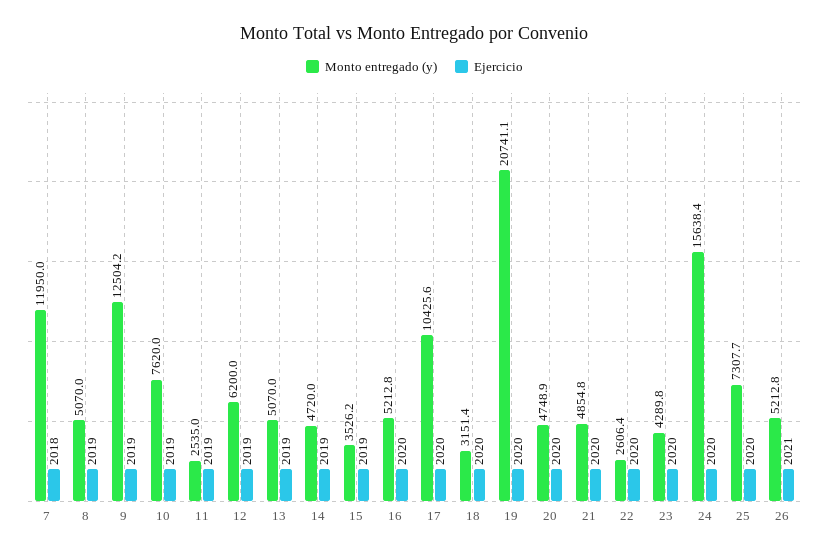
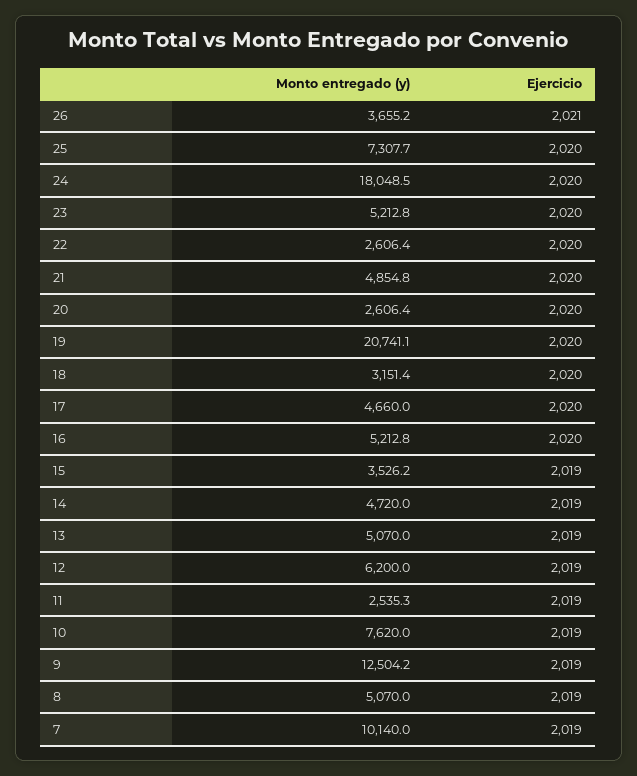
  {
    "Monto entregado (y)": {
-     "7": 11950,
+     "7": 10140,
      "8": 5070,
      "9": 12504.2,
      "10": 7620,
-     "11": 2535,
+     "11": 2535.3,
      "12": 6200,
      "13": 5070,
      "14": 4720,
      "15": 3526.2,
      "16": 5212.8,
-     "17": 10425.6,
+     "17": 4660,
      "18": 3151.4,
      "19": 20741.1,
-     "20": 4748.9,
+     "20": 2606.4,
      "21": 4854.8,
      "22": 2606.4,
-     "23": 4289.8,
+     "23": 5212.8,
-     "24": 15638.4,
+     "24": 18048.5,
      "25": 7307.7,
-     "26": 5212.8
+     "26": 3655.2
    },
    "Ejercicio": {
-     "7": 2018,
+     "7": 2019,
      "8": 2019,
      "9": 2019,
      "10": 2019,
      "11": 2019,
      "12": 2019,
      "13": 2019,
      "14": 2019,
      "15": 2019,
      "16": 2020,
      "17": 2020,
      "18": 2020,
      "19": 2020,
      "20": 2020,
      "21": 2020,
      "22": 2020,
      "23": 2020,
      "24": 2020,
      "25": 2020,
      "26": 2021
    }
  }

